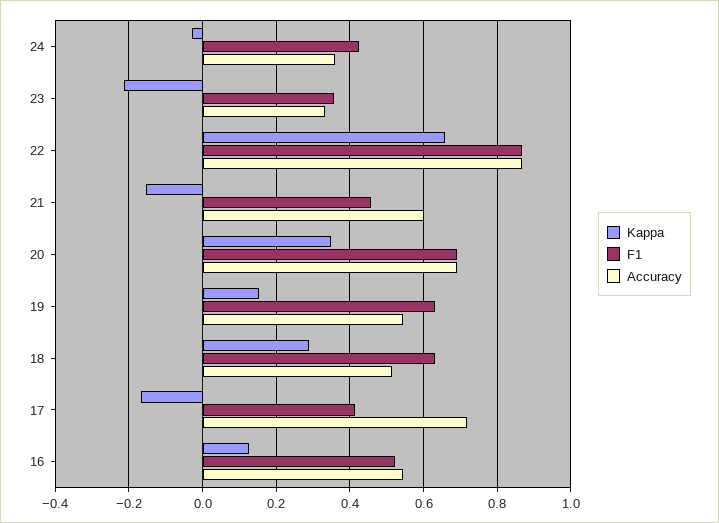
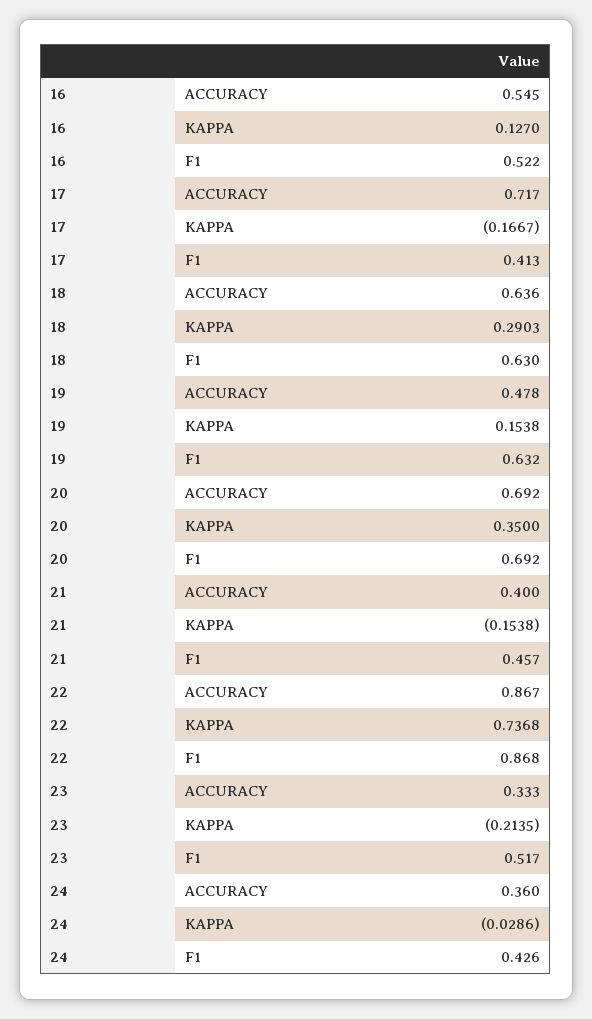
  {
    "Kappa": {
      "24": -0.0286,
      "23": -0.2135,
-     "22": 0.66,
+     "22": 0.7368,
      "21": -0.1538,
      "20": 0.35,
      "19": 0.1538,
      "18": 0.2903,
      "17": -0.1667,
      "16": 0.127
    },
    "F1": {
      "24": 0.426,
-     "23": 0.36,
+     "23": 0.517,
      "22": 0.868,
      "21": 0.457,
      "20": 0.692,
      "19": 0.632,
      "18": 0.63,
      "17": 0.413,
      "16": 0.522
    },
    "Accuracy": {
      "24": 0.36,
      "23": 0.333,
      "22": 0.867,
-     "21": 0.6,
+     "21": 0.4,
      "20": 0.692,
-     "19": 0.54,
+     "19": 0.478,
-     "18": 0.52,
+     "18": 0.636,
      "17": 0.717,
      "16": 0.545
    }
  }

